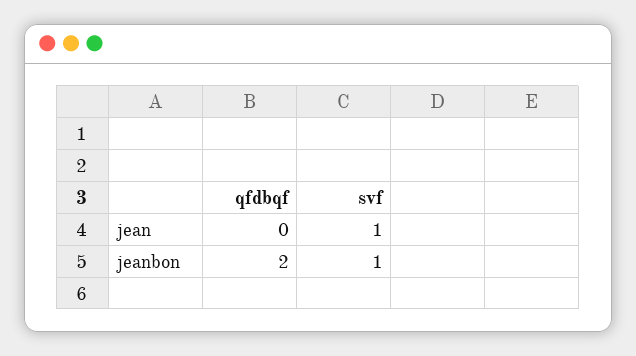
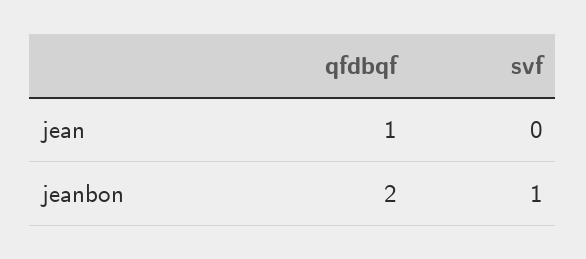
  {
    "qfdbqf": {
-     "jean": 0,
+     "jean": 1,
      "jeanbon": 2
    },
    "svf": {
-     "jean": 1,
+     "jean": 0,
      "jeanbon": 1
    }
  }

